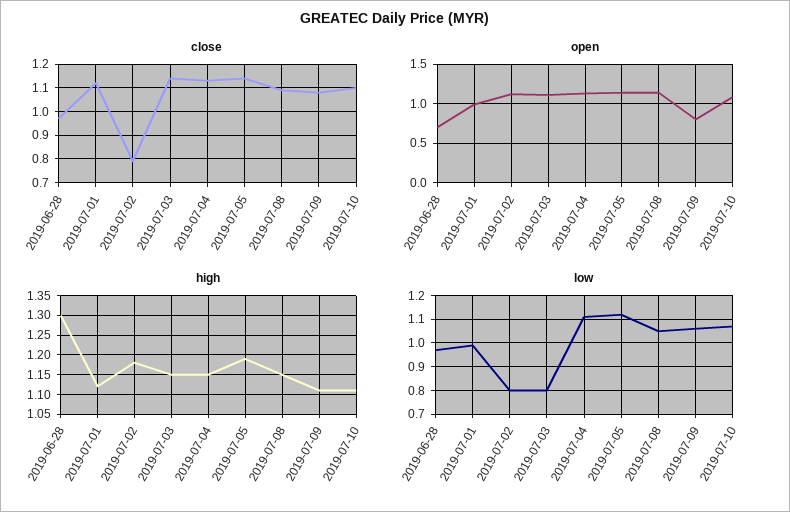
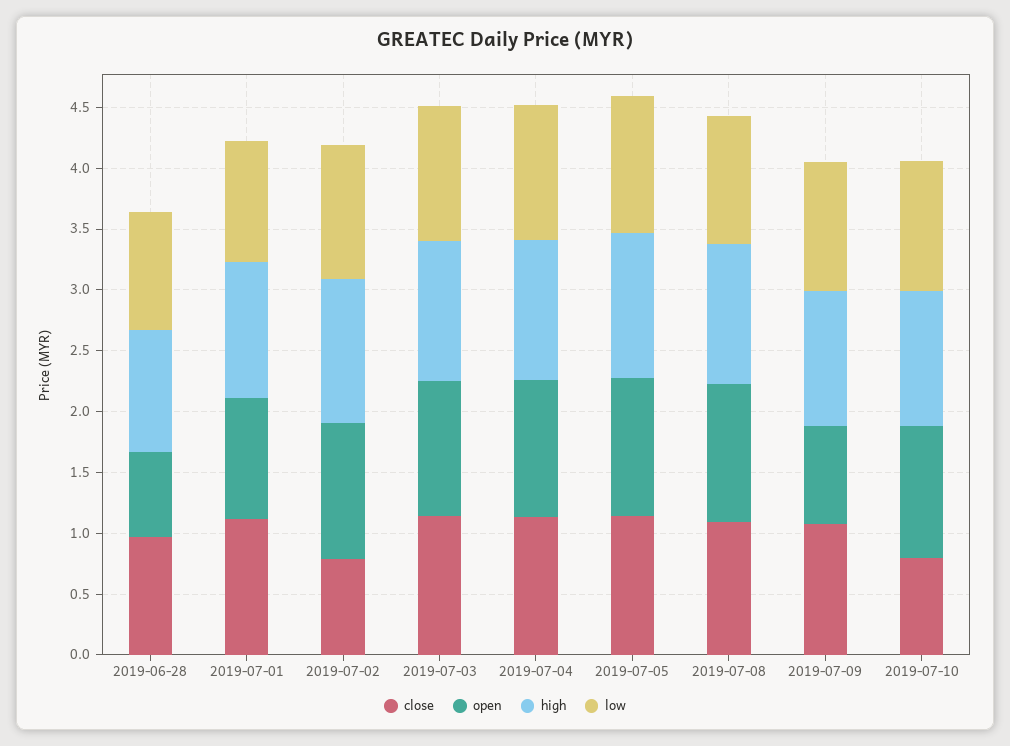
  {
    "close": {
      "2019-06-28": 0.95,
      "2019-07-01": 1.1,
      "2019-07-02": 0.8,
      "2019-07-03": 1.15,
      "2019-07-04": 1.15,
      "2019-07-05": 1.15,
      "2019-07-08": 1.1,
      "2019-07-09": 1.1,
-     "2019-07-10": 1.1
+     "2019-07-10": 0.8
    },
    "open": {
      "2019-06-28": 0.7,
      "2019-07-01": 1,
      "2019-07-02": 1.1,
      "2019-07-03": 1.1,
      "2019-07-04": 1.1,
      "2019-07-05": 1.1,
      "2019-07-08": 1.1,
      "2019-07-09": 0.8,
      "2019-07-10": 1.1
    },
    "high": {
-     "2019-06-28": 1.3,
+     "2019-06-28": 1,
      "2019-07-01": 1.1,
      "2019-07-02": 1.2,
      "2019-07-03": 1.15,
      "2019-07-04": 1.15,
      "2019-07-05": 1.2,
      "2019-07-08": 1.15,
      "2019-07-09": 1.1,
      "2019-07-10": 1.1
    },
    "low": {
      "2019-06-28": 0.95,
      "2019-07-01": 1,
-     "2019-07-02": 0.8,
+     "2019-07-02": 1.1,
-     "2019-07-03": 0.8,
+     "2019-07-03": 1.1,
      "2019-07-04": 1.1,
      "2019-07-05": 1.1,
      "2019-07-08": 1.05,
      "2019-07-09": 1.05,
      "2019-07-10": 1.05
    }
  }

